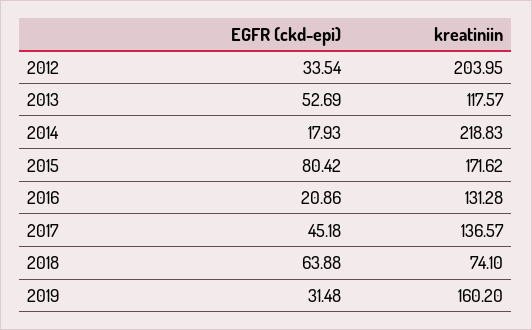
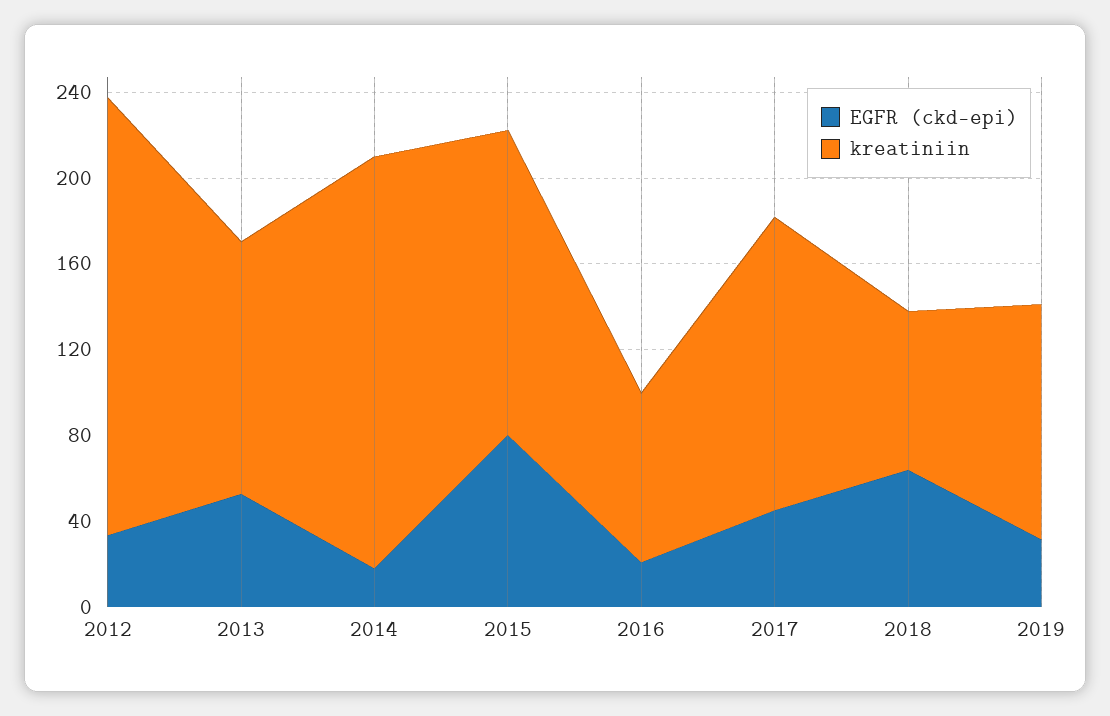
  {
    "EGFR (ckd-epi)": {
      "2012": 33.54,
      "2013": 52.69,
      "2014": 17.93,
      "2015": 80.42,
      "2016": 20.86,
      "2017": 45.18,
      "2018": 63.88,
      "2019": 31.48
    },
    "kreatiniin": {
      "2012": 203.95,
      "2013": 117.57,
-     "2014": 218.83,
+     "2014": 190,
-     "2015": 171.62,
+     "2015": 140,
-     "2016": 131.28,
+     "2016": 80,
      "2017": 136.57,
      "2018": 74.1,
-     "2019": 160.2
+     "2019": 110
    }
  }

